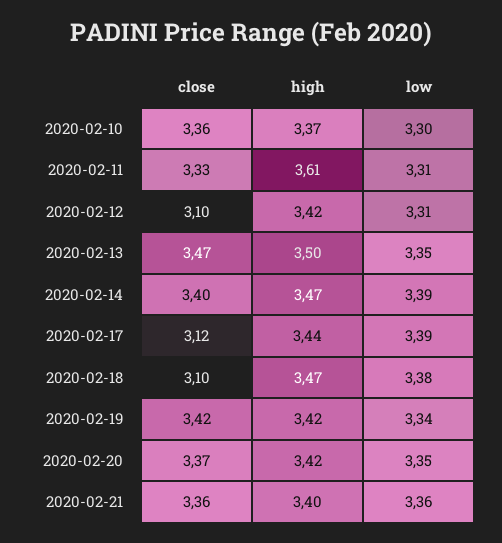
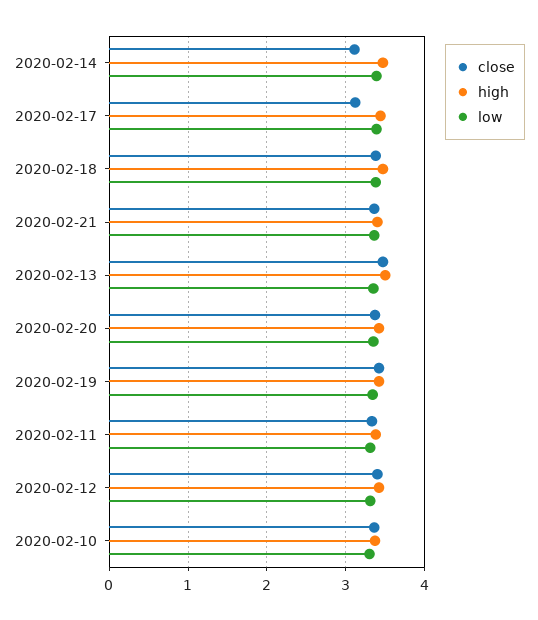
  {
    "close": {
      "2020-02-10": 3.36,
      "2020-02-11": 3.33,
-     "2020-02-12": 3.1,
+     "2020-02-12": 3.4,
      "2020-02-13": 3.47,
-     "2020-02-14": 3.4,
+     "2020-02-14": 3.1,
      "2020-02-17": 3.12,
-     "2020-02-18": 3.1,
+     "2020-02-18": 3.4,
      "2020-02-19": 3.42,
      "2020-02-20": 3.37,
      "2020-02-21": 3.36
    },
    "high": {
      "2020-02-10": 3.37,
-     "2020-02-11": 3.61,
+     "2020-02-11": 3.4,
      "2020-02-12": 3.42,
      "2020-02-13": 3.5,
      "2020-02-14": 3.47,
      "2020-02-17": 3.44,
      "2020-02-18": 3.47,
      "2020-02-19": 3.42,
      "2020-02-20": 3.42,
      "2020-02-21": 3.4
    },
    "low": {
      "2020-02-10": 3.3,
      "2020-02-11": 3.31,
      "2020-02-12": 3.31,
      "2020-02-13": 3.35,
      "2020-02-14": 3.39,
      "2020-02-17": 3.39,
      "2020-02-18": 3.38,
      "2020-02-19": 3.34,
      "2020-02-20": 3.35,
      "2020-02-21": 3.36
    }
  }

